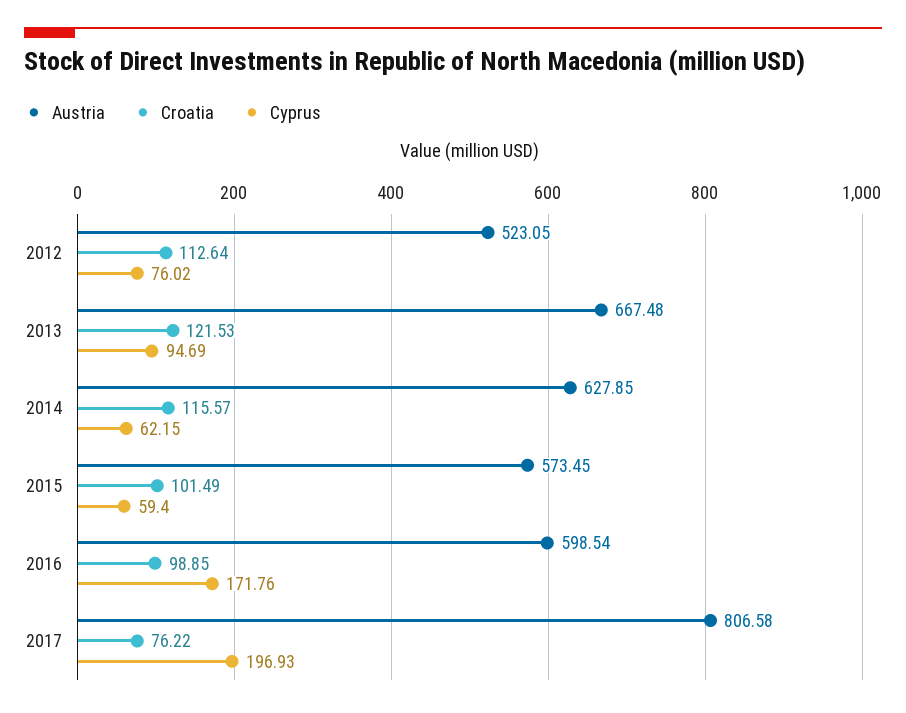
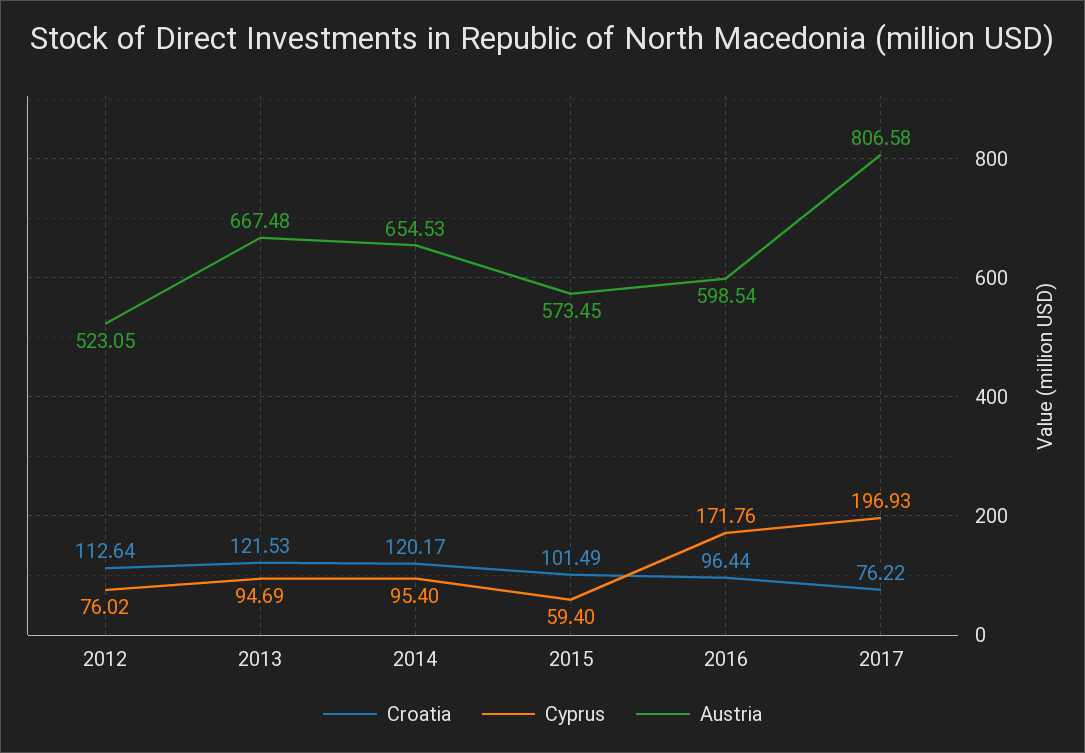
  {
    "Austria": {
      "2012": 523.05,
      "2013": 667.48,
-     "2014": 627.85,
+     "2014": 654.53,
      "2015": 573.45,
      "2016": 598.54,
      "2017": 806.58
    },
    "Croatia": {
      "2012": 112.64,
      "2013": 121.53,
-     "2014": 115.57,
+     "2014": 120.17,
      "2015": 101.49,
-     "2016": 98.85,
+     "2016": 96.44,
      "2017": 76.22
    },
    "Cyprus": {
      "2012": 76.02,
      "2013": 94.69,
-     "2014": 62.15,
+     "2014": 95.4,
      "2015": 59.4,
      "2016": 171.76,
      "2017": 196.93
    }
  }

